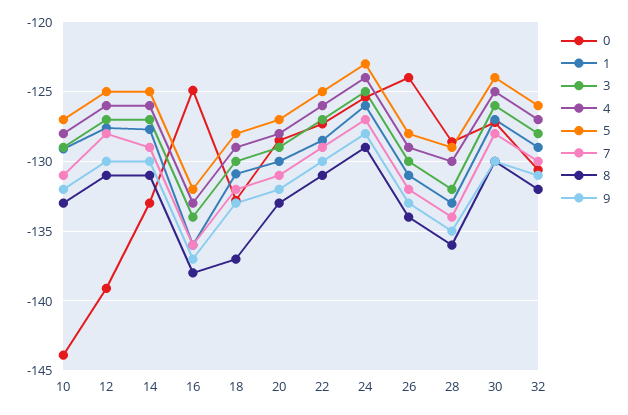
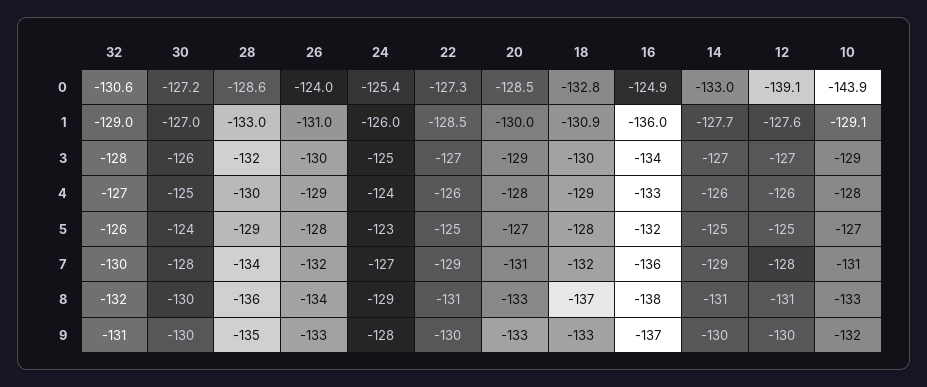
  {
    "0": {
      "10": -143.9,
      "12": -139.1,
      "14": -133,
      "16": -124.9,
      "18": -132.8,
      "20": -128.5,
      "22": -127.3,
      "24": -125.4,
      "26": -124,
      "28": -128.6,
      "30": -127.2,
      "32": -130.6
    },
    "1": {
      "10": -129.1,
      "12": -127.6,
      "14": -127.7,
      "16": -136,
      "18": -130.9,
      "20": -130,
      "22": -128.5,
      "24": -126,
      "26": -131,
      "28": -133,
      "30": -127,
      "32": -129
    },
    "3": {
      "10": -129,
      "12": -127,
      "14": -127,
      "16": -134,
      "18": -130,
      "20": -129,
      "22": -127,
      "24": -125,
      "26": -130,
      "28": -132,
      "30": -126,
      "32": -128
    },
    "4": {
      "10": -128,
      "12": -126,
      "14": -126,
      "16": -133,
      "18": -129,
      "20": -128,
      "22": -126,
      "24": -124,
      "26": -129,
      "28": -130,
      "30": -125,
      "32": -127
    },
    "5": {
      "10": -127,
      "12": -125,
      "14": -125,
      "16": -132,
      "18": -128,
      "20": -127,
      "22": -125,
      "24": -123,
      "26": -128,
      "28": -129,
      "30": -124,
      "32": -126
    },
    "7": {
      "10": -131,
      "12": -128,
      "14": -129,
      "16": -136,
      "18": -132,
      "20": -131,
      "22": -129,
      "24": -127,
      "26": -132,
      "28": -134,
      "30": -128,
      "32": -130
    },
    "8": {
      "10": -133,
      "12": -131,
      "14": -131,
      "16": -138,
      "18": -137,
      "20": -133,
      "22": -131,
      "24": -129,
      "26": -134,
      "28": -136,
      "30": -130,
      "32": -132
    },
    "9": {
      "10": -132,
      "12": -130,
      "14": -130,
      "16": -137,
      "18": -133,
-     "20": -132,
+     "20": -133,
      "22": -130,
      "24": -128,
      "26": -133,
      "28": -135,
      "30": -130,
      "32": -131
    }
  }

